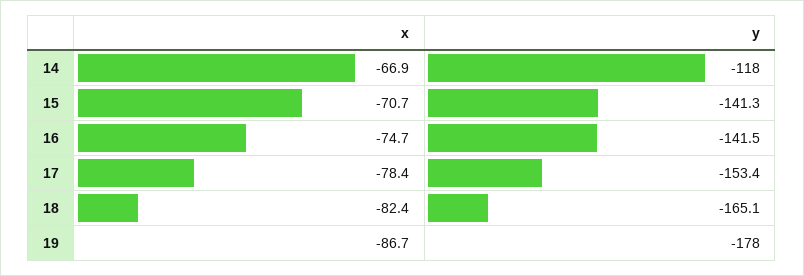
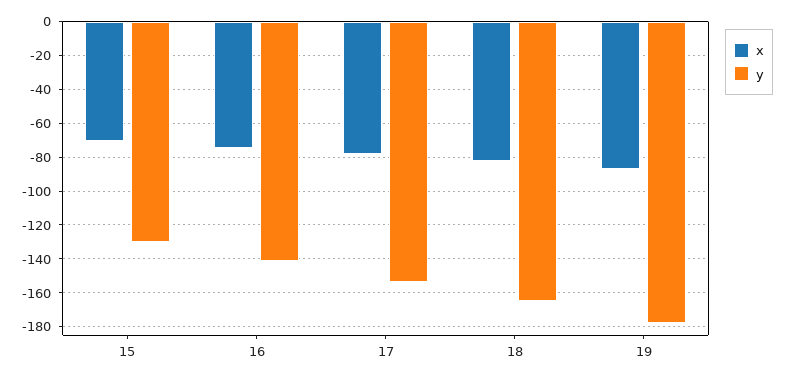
  {
    "x": {
-     "14": -66.9,
      "15": -70.7,
      "16": -74.7,
      "17": -78.4,
      "18": -82.4,
      "19": -86.7
    },
    "y": {
-     "14": -118,
-     "15": -141.3,
+     "15": -130,
      "16": -141.5,
      "17": -153.4,
      "18": -165.1,
      "19": -178
    }
  }

